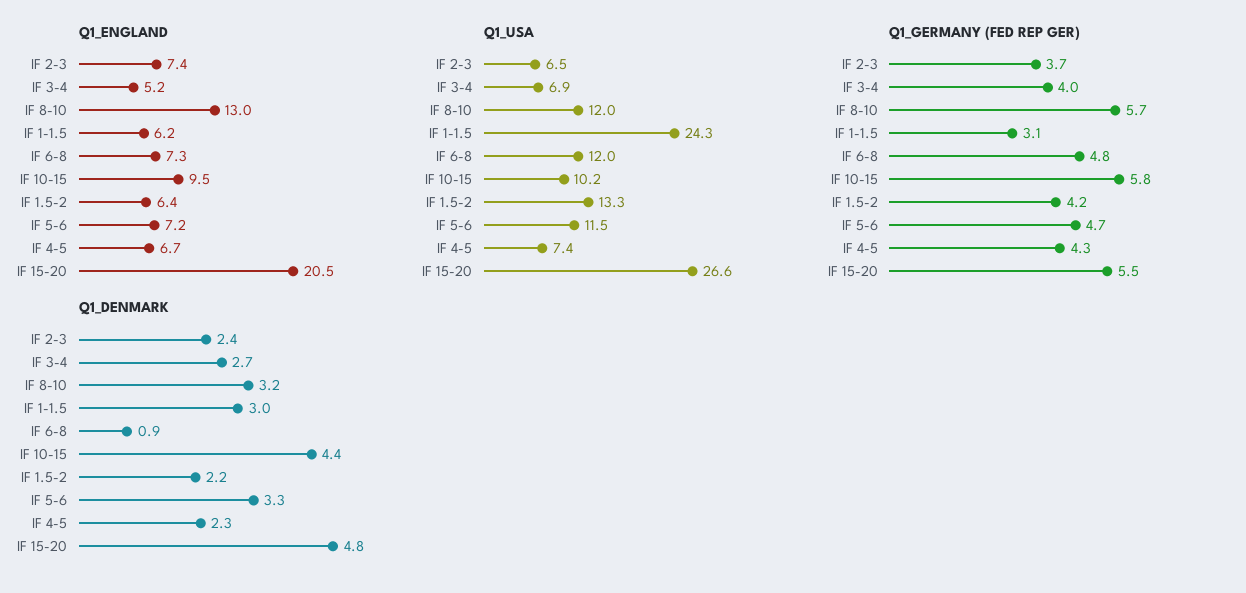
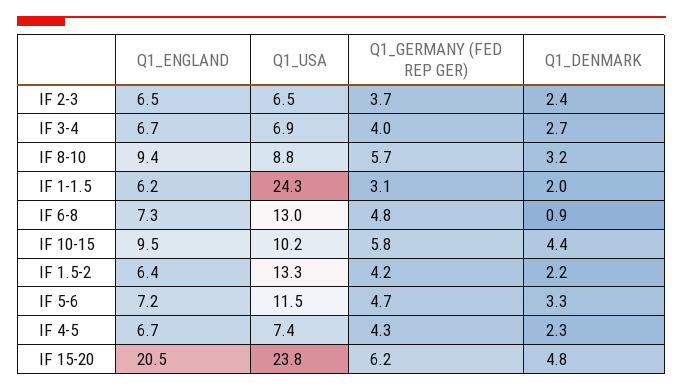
  {
    "Q1_ENGLAND": {
-     "IF 2-3": 7.4,
+     "IF 2-3": 6.5,
-     "IF 3-4": 5.2,
+     "IF 3-4": 6.7,
-     "IF 8-10": 13,
+     "IF 8-10": 9.4,
      "IF 1-1.5": 6.2,
      "IF 6-8": 7.3,
      "IF 10-15": 9.5,
      "IF 1.5-2": 6.4,
      "IF 5-6": 7.2,
      "IF 4-5": 6.7,
      "IF 15-20": 20.5
    },
    "Q1_USA": {
      "IF 2-3": 6.5,
      "IF 3-4": 6.9,
-     "IF 8-10": 12,
+     "IF 8-10": 8.8,
      "IF 1-1.5": 24.3,
-     "IF 6-8": 12,
+     "IF 6-8": 13,
      "IF 10-15": 10.2,
      "IF 1.5-2": 13.3,
      "IF 5-6": 11.5,
      "IF 4-5": 7.4,
-     "IF 15-20": 26.6
+     "IF 15-20": 23.8
    },
    "Q1_GERMANY (FED REP GER)": {
      "IF 2-3": 3.7,
      "IF 3-4": 4,
      "IF 8-10": 5.7,
      "IF 1-1.5": 3.1,
      "IF 6-8": 4.8,
      "IF 10-15": 5.8,
      "IF 1.5-2": 4.2,
      "IF 5-6": 4.7,
      "IF 4-5": 4.3,
-     "IF 15-20": 5.5
+     "IF 15-20": 6.2
    },
    "Q1_DENMARK": {
      "IF 2-3": 2.4,
      "IF 3-4": 2.7,
      "IF 8-10": 3.2,
-     "IF 1-1.5": 3,
+     "IF 1-1.5": 2,
      "IF 6-8": 0.9,
      "IF 10-15": 4.4,
      "IF 1.5-2": 2.2,
      "IF 5-6": 3.3,
      "IF 4-5": 2.3,
      "IF 15-20": 4.8
    }
  }

